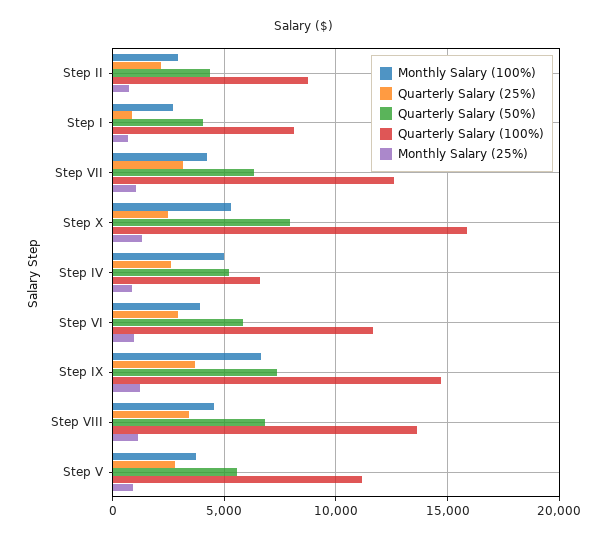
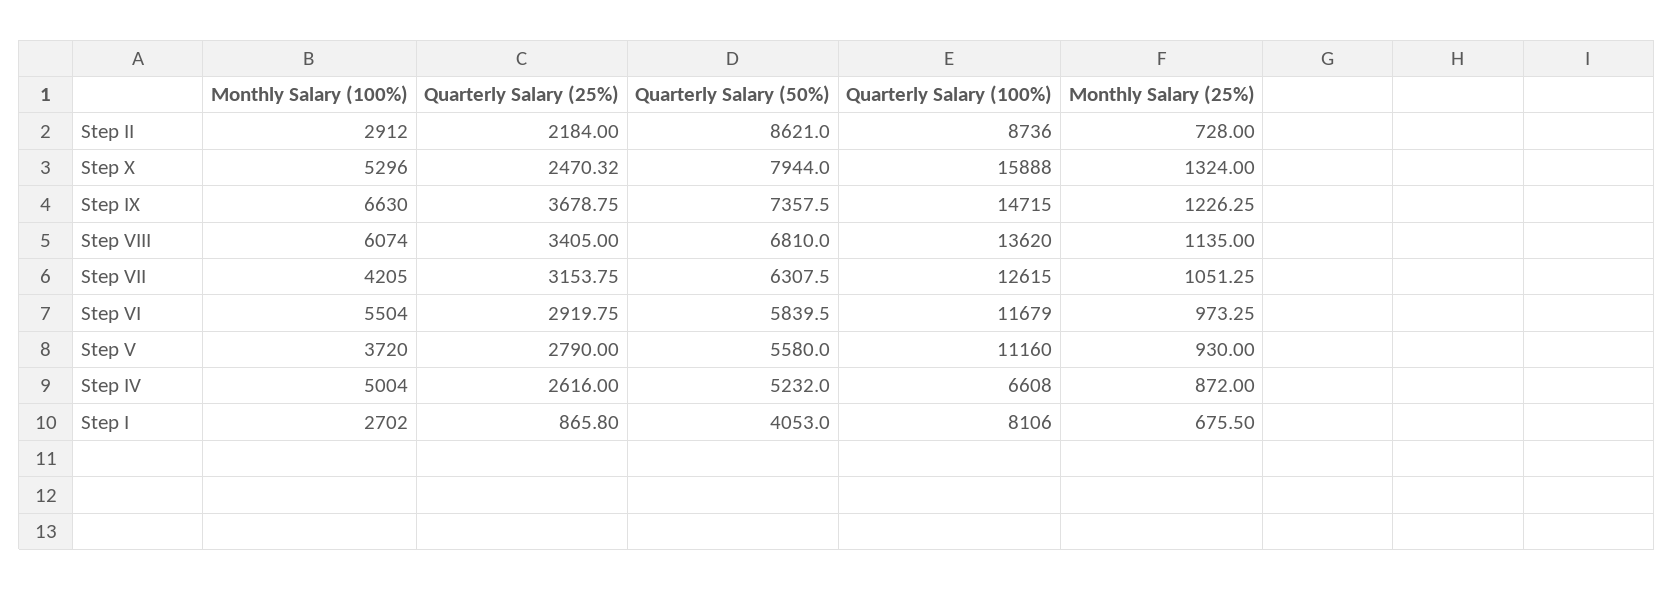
  {
    "Monthly Salary (100%)": {
      "Step II": 2912,
      "Step I": 2702,
      "Step VII": 4205,
      "Step X": 5296,
      "Step IV": 5004,
-     "Step VI": 4000,
+     "Step VI": 5504,
      "Step IX": 6630,
-     "Step VIII": 4500,
+     "Step VIII": 6074,
      "Step V": 3720
    },
    "Quarterly Salary (25%)": {
      "Step II": 2184,
      "Step I": 865.8,
      "Step VII": 3153.75,
      "Step X": 2470.32,
      "Step IV": 2616,
      "Step VI": 2919.75,
      "Step IX": 3678.75,
      "Step VIII": 3405,
      "Step V": 2790
    },
    "Quarterly Salary (50%)": {
-     "Step II": 4500,
+     "Step II": 8621,
      "Step I": 4053,
      "Step VII": 6307.5,
      "Step X": 7944,
      "Step IV": 5232,
      "Step VI": 5839.5,
      "Step IX": 7357.5,
      "Step VIII": 6810,
      "Step V": 5580
    },
    "Quarterly Salary (100%)": {
      "Step II": 8736,
      "Step I": 8106,
      "Step VII": 12615,
      "Step X": 15888,
      "Step IV": 6608,
      "Step VI": 11679,
      "Step IX": 14715,
      "Step VIII": 13620,
      "Step V": 11160
    },
    "Monthly Salary (25%)": {
      "Step II": 728,
      "Step I": 675.5,
      "Step VII": 1051.25,
      "Step X": 1324,
      "Step IV": 872,
      "Step VI": 973.25,
      "Step IX": 1226.25,
      "Step VIII": 1135,
      "Step V": 930
    }
  }

